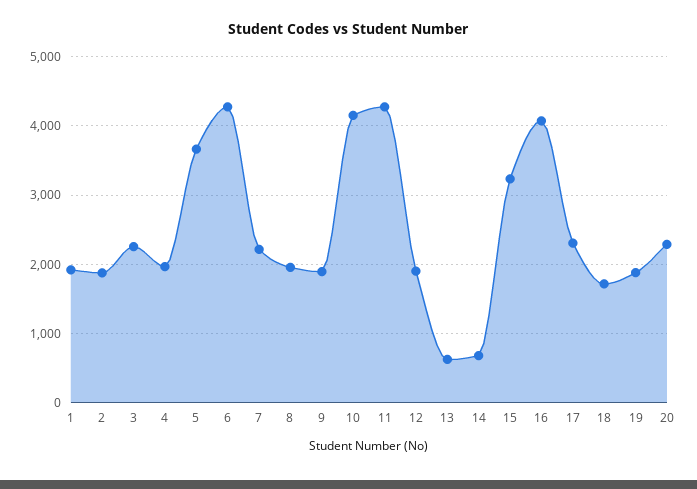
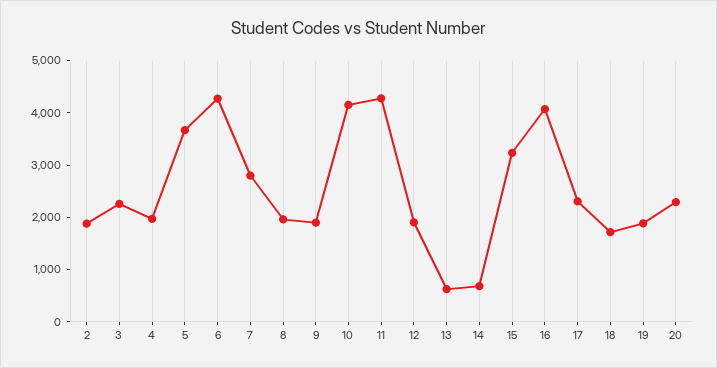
  {
-   "1": 1900,
    "2": 1900,
    "3": 2300,
    "4": 2000,
    "5": 3700,
    "6": 4300,
-   "7": 2200,
+   "7": 2800,
    "8": 2000,
    "9": 1900,
    "10": 4200,
    "11": 4300,
    "12": 1900,
    "13": 600,
    "14": 700,
    "15": 3200,
    "16": 4100,
    "17": 2300,
    "18": 1700,
    "19": 1900,
    "20": 2300
  }

